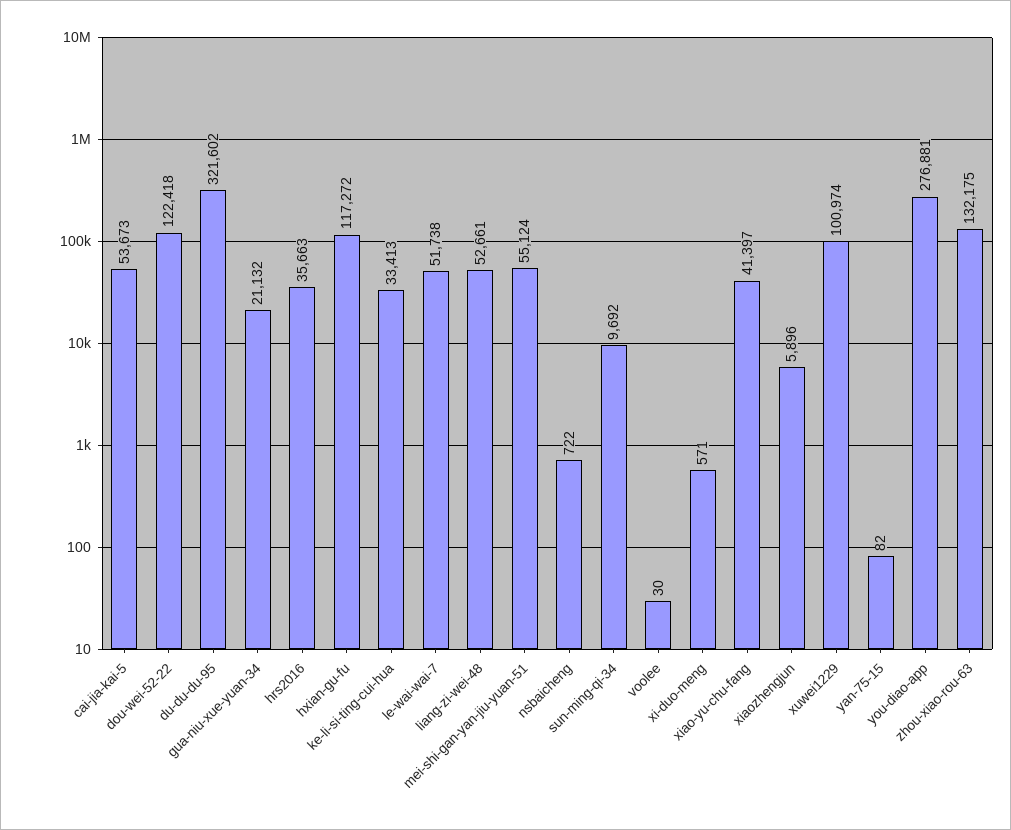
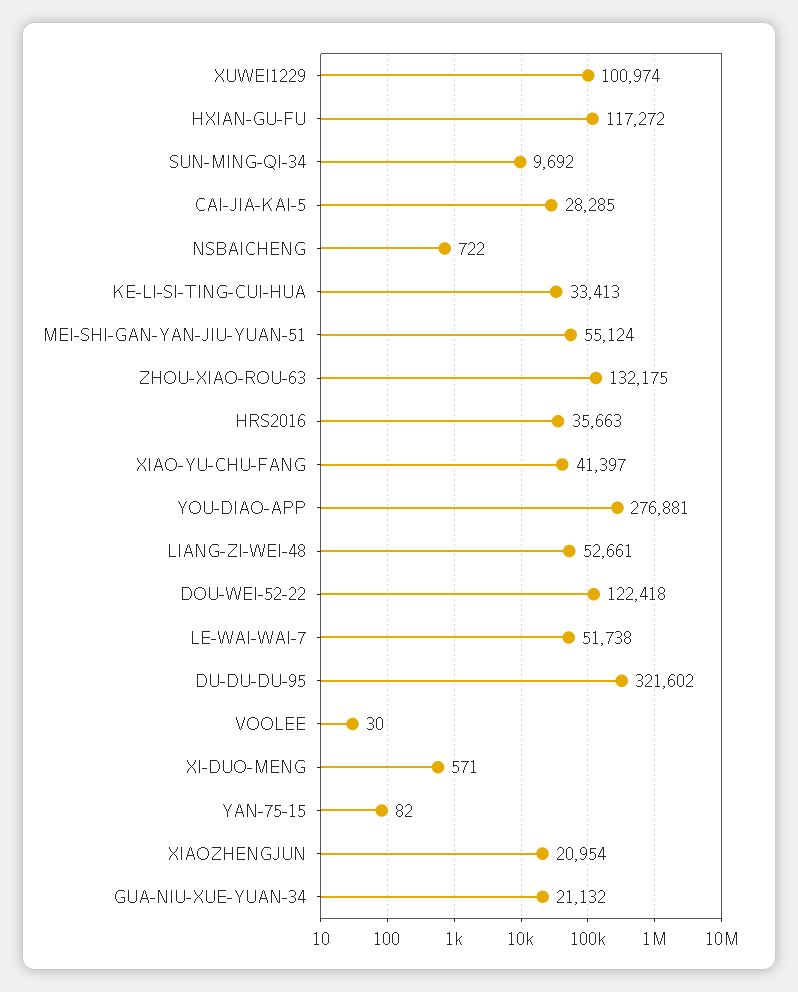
  {
-   "cai-jia-kai-5": 53673,
+   "cai-jia-kai-5": 28285,
    "dou-wei-52-22": 122418,
    "du-du-du-95": 321602,
    "gua-niu-xue-yuan-34": 21132,
    "hrs2016": 35663,
    "hxian-gu-fu": 117272,
    "ke-li-si-ting-cui-hua": 33413,
    "le-wai-wai-7": 51738,
    "liang-zi-wei-48": 52661,
    "mei-shi-gan-yan-jiu-yuan-51": 55124,
    "nsbaicheng": 722,
    "sun-ming-qi-34": 9692,
    "voolee": 30,
    "xi-duo-meng": 571,
    "xiao-yu-chu-fang": 41397,
-   "xiaozhengjun": 5896,
+   "xiaozhengjun": 20954,
    "xuwei1229": 100974,
    "yan-75-15": 82,
    "you-diao-app": 276881,
    "zhou-xiao-rou-63": 132175
  }

